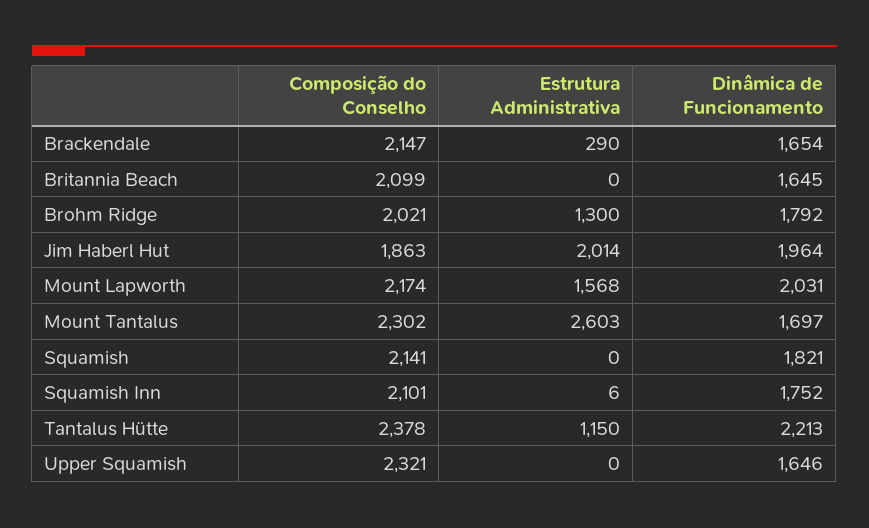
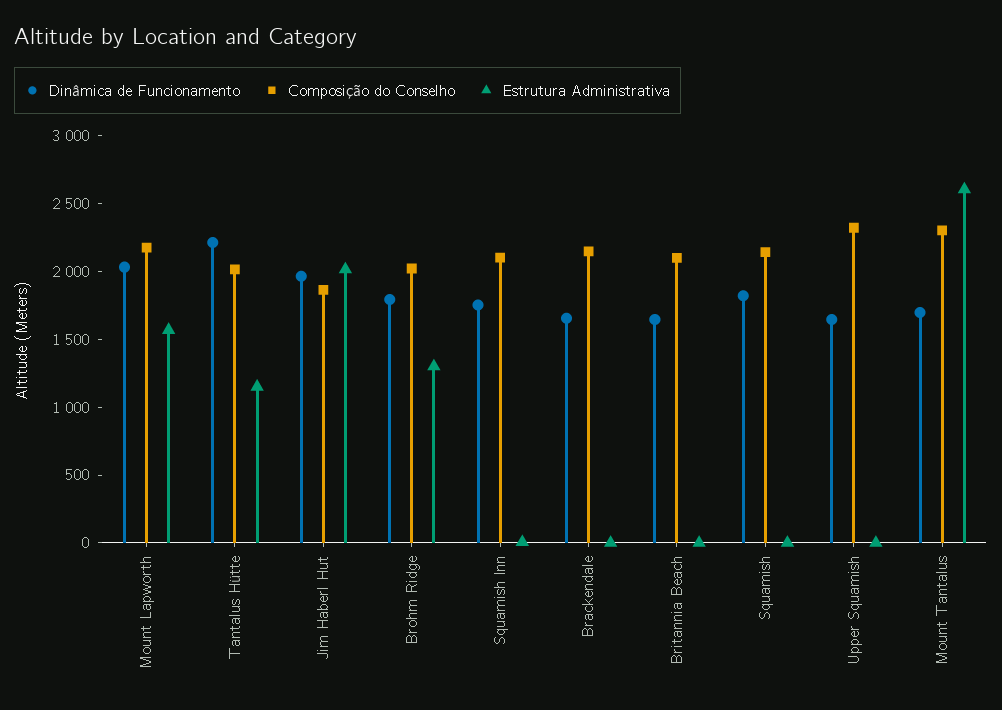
  {
    "Composição do Conselho": {
      "Brackendale": 2147,
      "Britannia Beach": 2099,
      "Brohm Ridge": 2021,
      "Jim Haberl Hut": 1863,
      "Mount Lapworth": 2174,
      "Mount Tantalus": 2302,
      "Squamish": 2141,
      "Squamish Inn": 2101,
-     "Tantalus Hütte": 2378,
+     "Tantalus Hütte": 2000,
      "Upper Squamish": 2321
    },
    "Estrutura Administrativa": {
-     "Brackendale": 290,
+     "Brackendale": 0,
      "Britannia Beach": 0,
      "Brohm Ridge": 1300,
      "Jim Haberl Hut": 2014,
      "Mount Lapworth": 1568,
      "Mount Tantalus": 2603,
      "Squamish": 0,
      "Squamish Inn": 6,
      "Tantalus Hütte": 1150,
      "Upper Squamish": 0
    },
    "Dinâmica de Funcionamento": {
      "Brackendale": 1654,
      "Britannia Beach": 1645,
      "Brohm Ridge": 1792,
      "Jim Haberl Hut": 1964,
      "Mount Lapworth": 2031,
      "Mount Tantalus": 1697,
      "Squamish": 1821,
      "Squamish Inn": 1752,
      "Tantalus Hütte": 2213,
      "Upper Squamish": 1646
    }
  }

